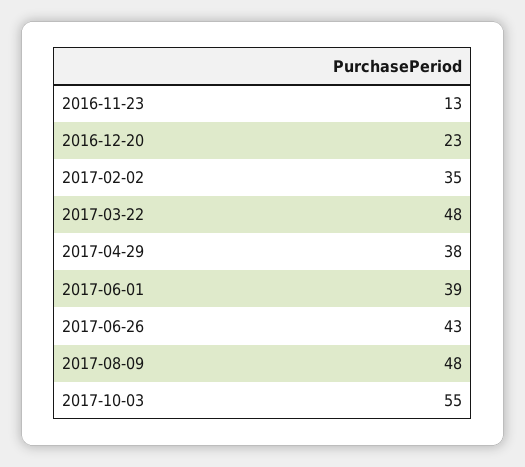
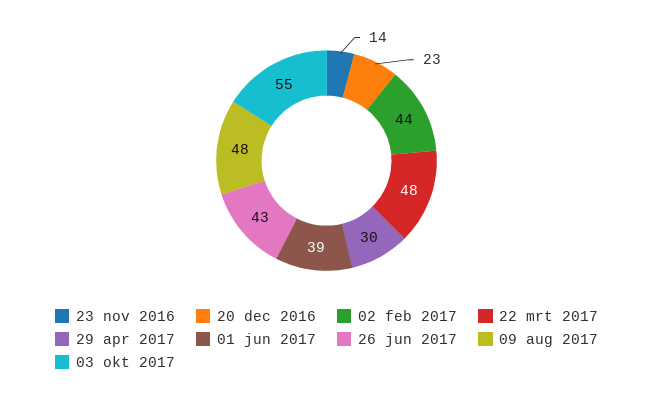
  {
-   "2016-11-23": 13,
+   "2016-11-23": 14,
    "2016-12-20": 23,
-   "2017-02-02": 35,
+   "2017-02-02": 44,
    "2017-03-22": 48,
-   "2017-04-29": 38,
+   "2017-04-29": 30,
    "2017-06-01": 39,
    "2017-06-26": 43,
    "2017-08-09": 48,
    "2017-10-03": 55
  }

